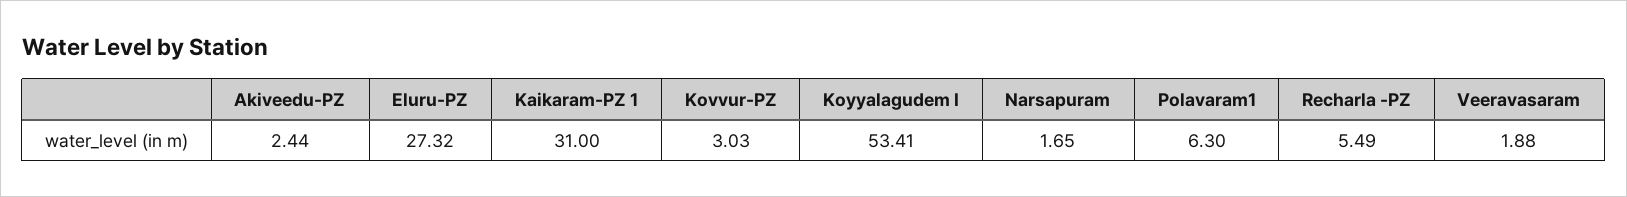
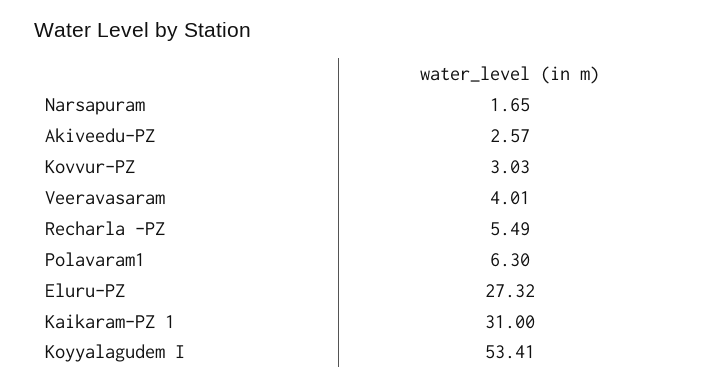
  {
-   "Akiveedu-PZ": 2.44,
+   "Akiveedu-PZ": 2.57,
    "Eluru-PZ": 27.32,
    "Kaikaram-PZ 1": 31,
    "Kovvur-PZ": 3.03,
    "Koyyalagudem I": 53.41,
    "Narsapuram": 1.65,
    "Polavaram1": 6.3,
    "Recharla -PZ": 5.49,
-   "Veeravasaram": 1.88
+   "Veeravasaram": 4.01
  }

